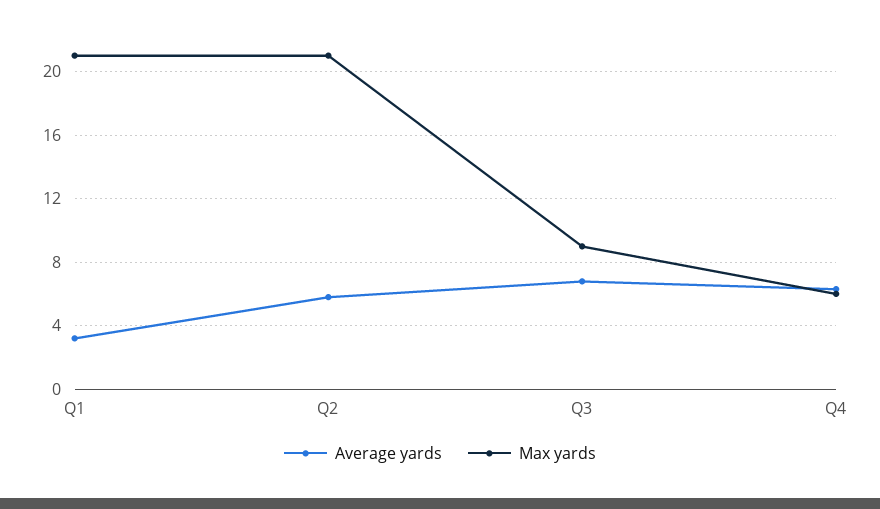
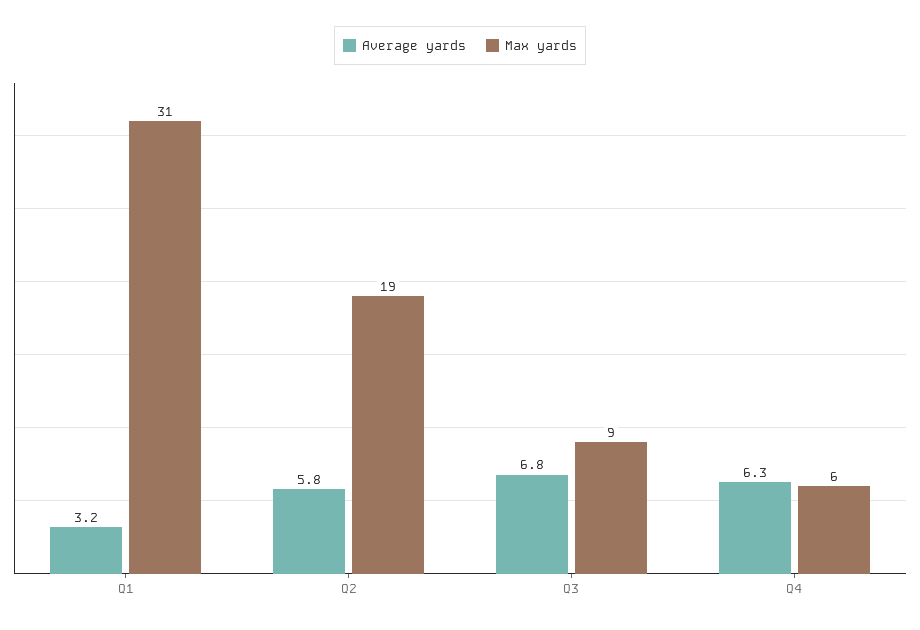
  {
    "Average yards": {
      "Q1": 3.2,
      "Q2": 5.8,
      "Q3": 6.8,
      "Q4": 6.3
    },
    "Max yards": {
-     "Q1": 21,
+     "Q1": 31,
-     "Q2": 21,
+     "Q2": 19,
      "Q3": 9,
      "Q4": 6
    }
  }

